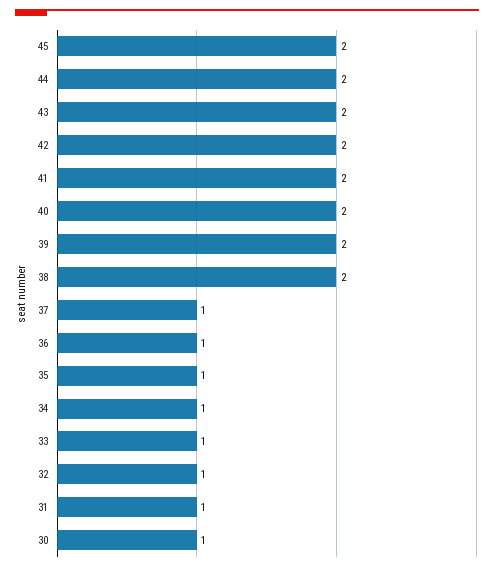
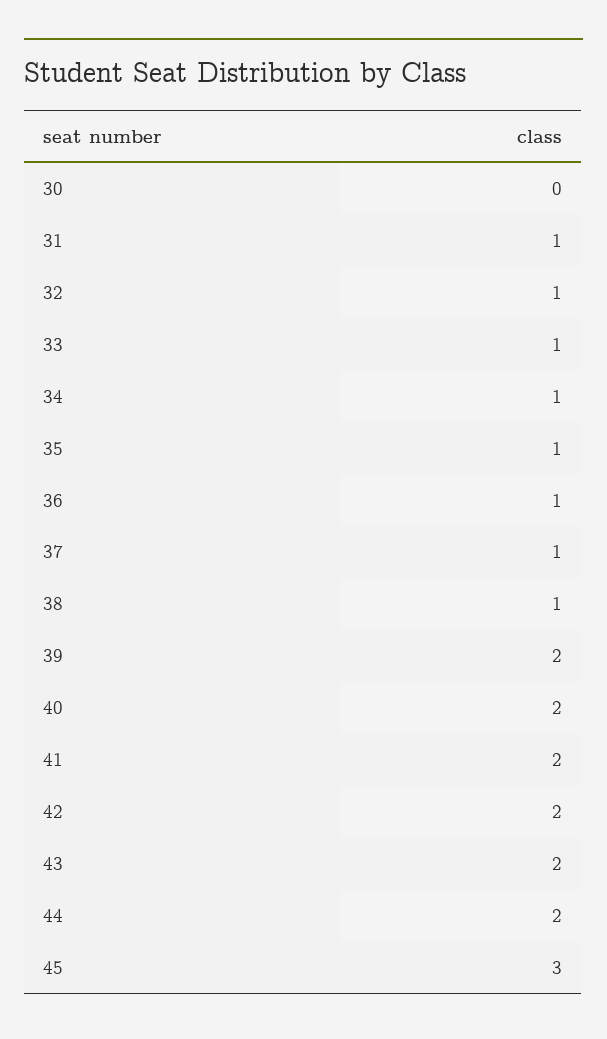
  {
-   "45": 2,
+   "45": 3,
    "44": 2,
    "43": 2,
    "42": 2,
    "41": 2,
    "40": 2,
    "39": 2,
-   "38": 2,
+   "38": 1,
    "37": 1,
    "36": 1,
    "35": 1,
    "34": 1,
    "33": 1,
    "32": 1,
    "31": 1,
-   "30": 1
+   "30": 0
  }

